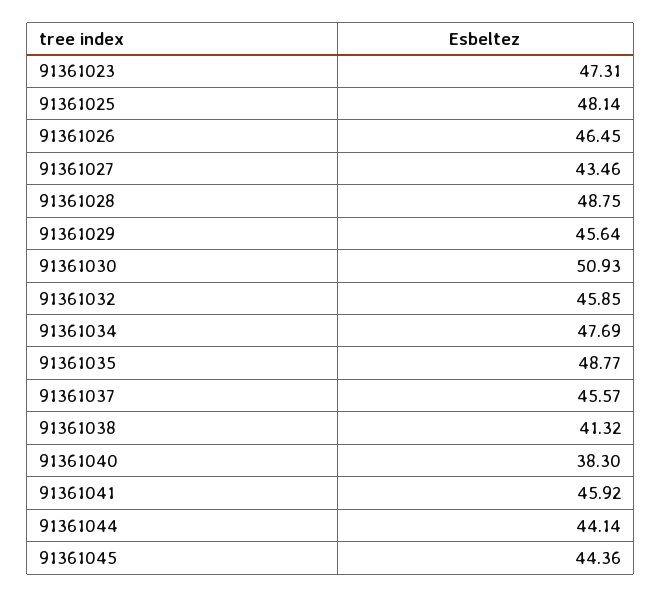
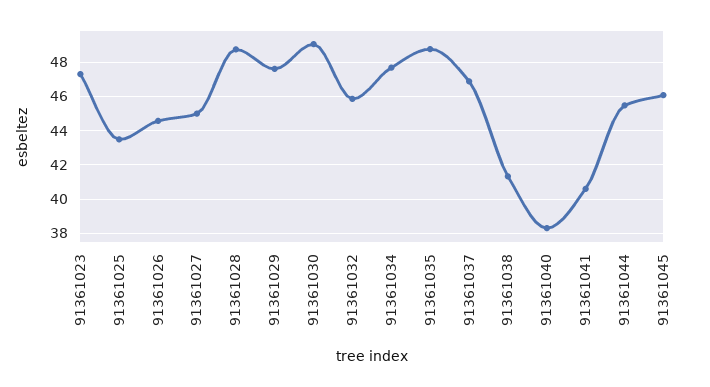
  {
    "91361023": 47.31,
-   "91361025": 48.14,
+   "91361025": 43.5,
-   "91361026": 46.45,
+   "91361026": 44.5,
-   "91361027": 43.46,
+   "91361027": 45,
    "91361028": 48.75,
-   "91361029": 45.64,
+   "91361029": 47.5,
-   "91361030": 50.93,
+   "91361030": 49,
    "91361032": 45.85,
    "91361034": 47.69,
    "91361035": 48.77,
-   "91361037": 45.57,
+   "91361037": 47,
    "91361038": 41.32,
    "91361040": 38.3,
-   "91361041": 45.92,
+   "91361041": 40.5,
-   "91361044": 44.14,
+   "91361044": 45.5,
-   "91361045": 44.36
+   "91361045": 46
  }

